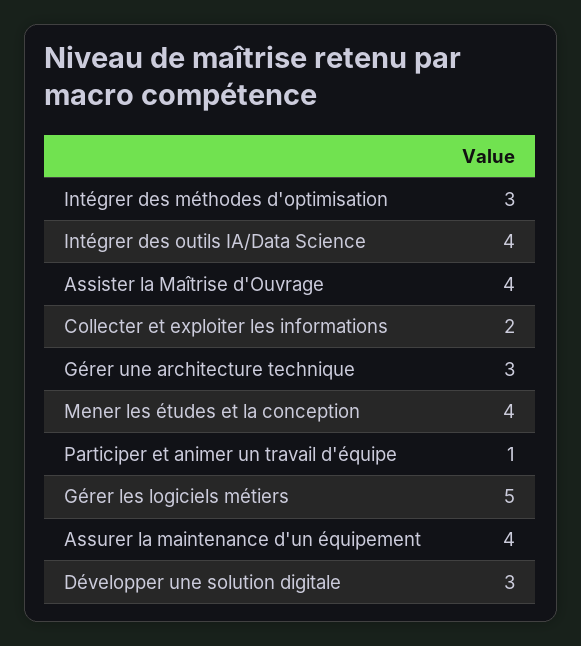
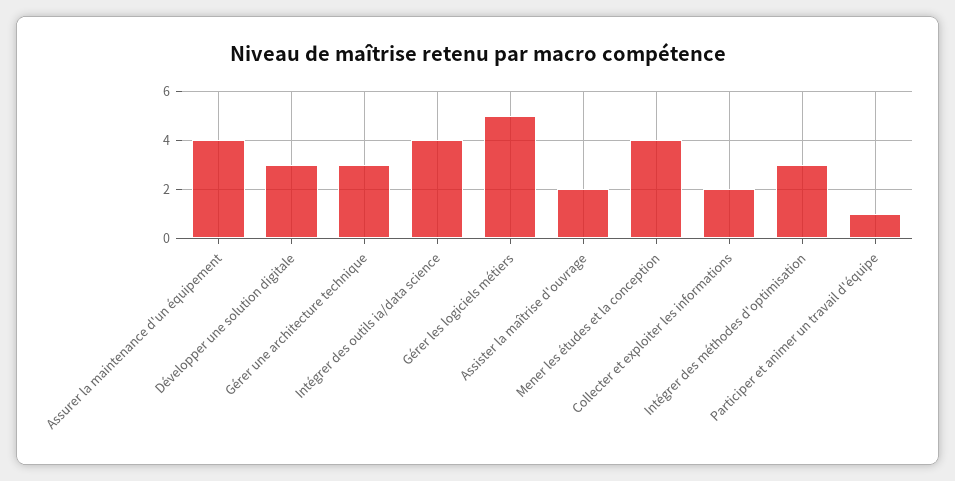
  {
    "Intégrer des méthodes d'optimisation": 3,
    "Intégrer des outils IA/Data Science": 4,
-   "Assister la Maîtrise d'Ouvrage": 4,
+   "Assister la Maîtrise d'Ouvrage": 2,
    "Collecter et exploiter les informations": 2,
    "Gérer une architecture technique": 3,
    "Mener les études et la conception": 4,
    "Participer et animer un travail d'équipe": 1,
    "Gérer les logiciels métiers": 5,
    "Assurer la maintenance d'un équipement": 4,
    "Développer une solution digitale": 3
  }

